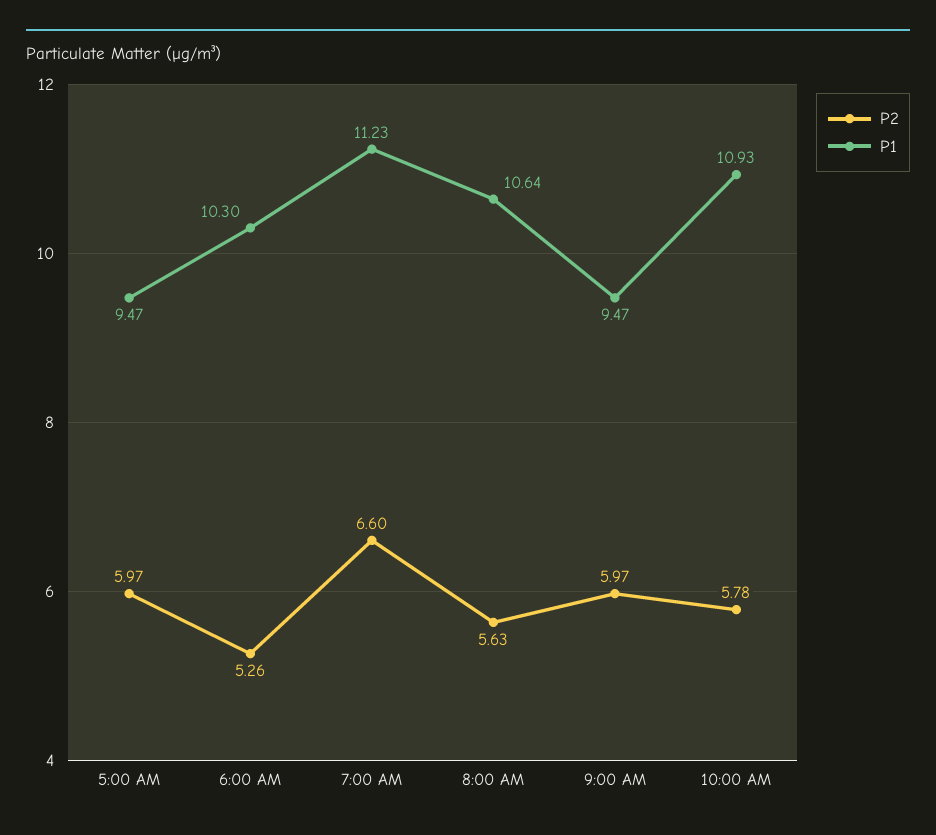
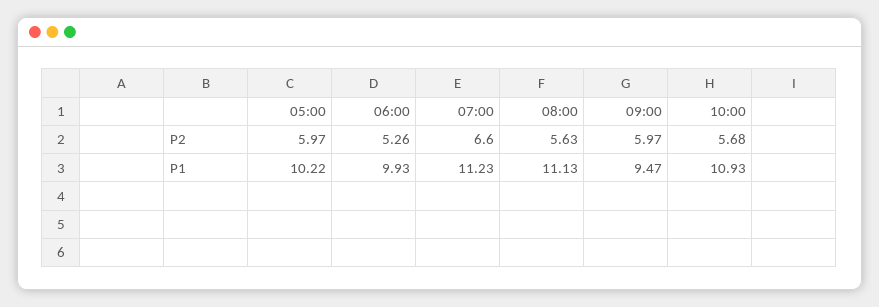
  {
    "P2": {
      "5:00 AM": 5.97,
      "6:00 AM": 5.26,
      "7:00 AM": 6.6,
      "8:00 AM": 5.63,
      "9:00 AM": 5.97,
-     "10:00 AM": 5.78
+     "10:00 AM": 5.68
    },
    "P1": {
-     "5:00 AM": 9.47,
+     "5:00 AM": 10.22,
-     "6:00 AM": 10.3,
+     "6:00 AM": 9.93,
      "7:00 AM": 11.23,
-     "8:00 AM": 10.64,
+     "8:00 AM": 11.13,
      "9:00 AM": 9.47,
      "10:00 AM": 10.93
    }
  }

